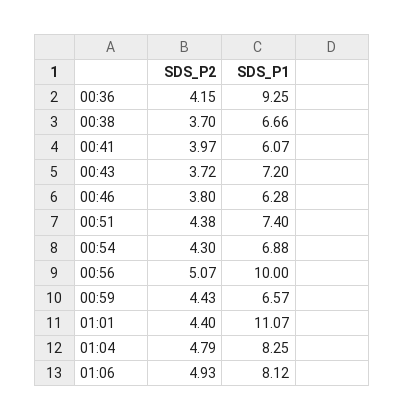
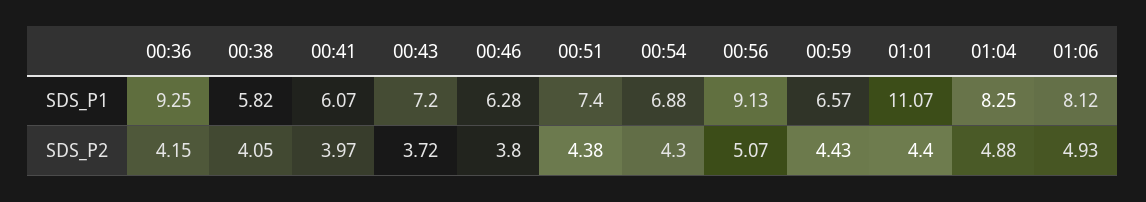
  {
    "SDS_P2": {
      "00:36": 4.15,
-     "00:38": 3.7,
+     "00:38": 4.05,
      "00:41": 3.97,
      "00:43": 3.72,
      "00:46": 3.8,
      "00:51": 4.38,
      "00:54": 4.3,
      "00:56": 5.07,
      "00:59": 4.43,
      "01:01": 4.4,
-     "01:04": 4.79,
+     "01:04": 4.88,
      "01:06": 4.93
    },
    "SDS_P1": {
      "00:36": 9.25,
-     "00:38": 6.66,
+     "00:38": 5.82,
      "00:41": 6.07,
      "00:43": 7.2,
      "00:46": 6.28,
      "00:51": 7.4,
      "00:54": 6.88,
-     "00:56": 10,
+     "00:56": 9.13,
      "00:59": 6.57,
      "01:01": 11.07,
      "01:04": 8.25,
      "01:06": 8.12
    }
  }

